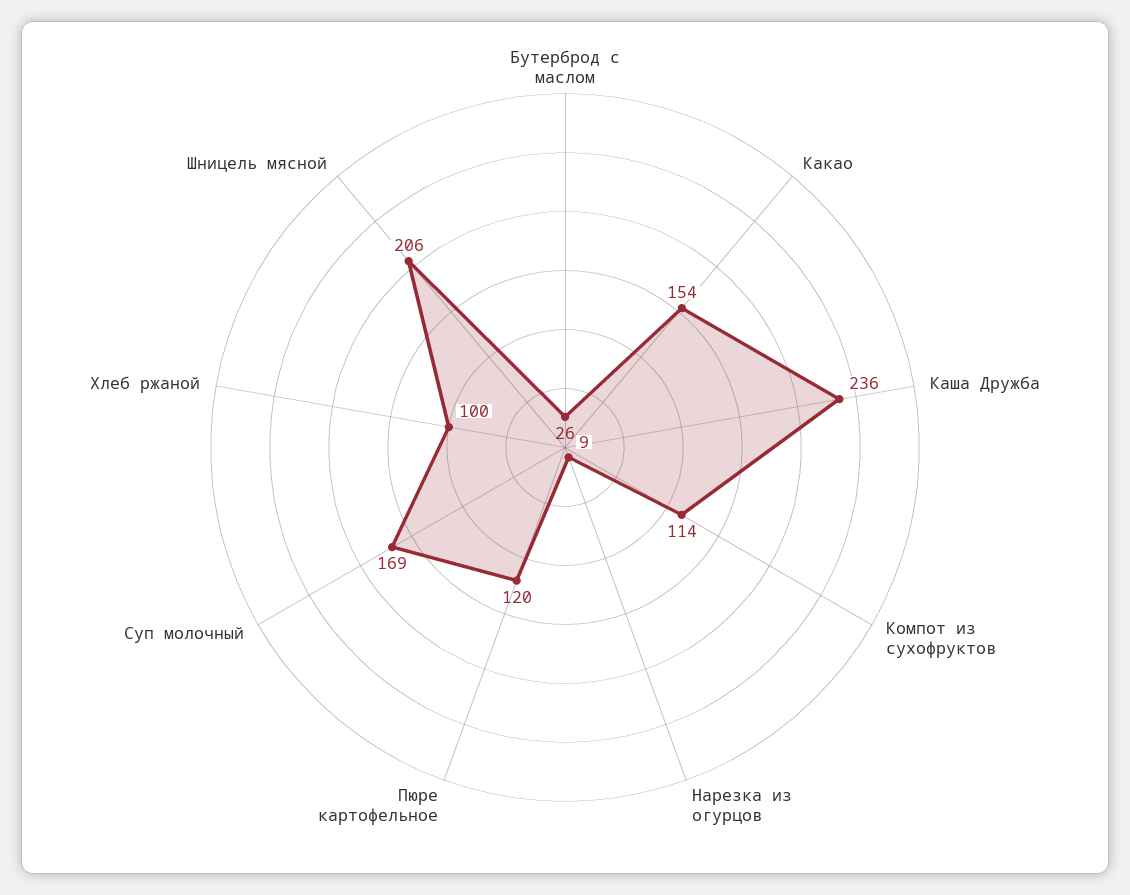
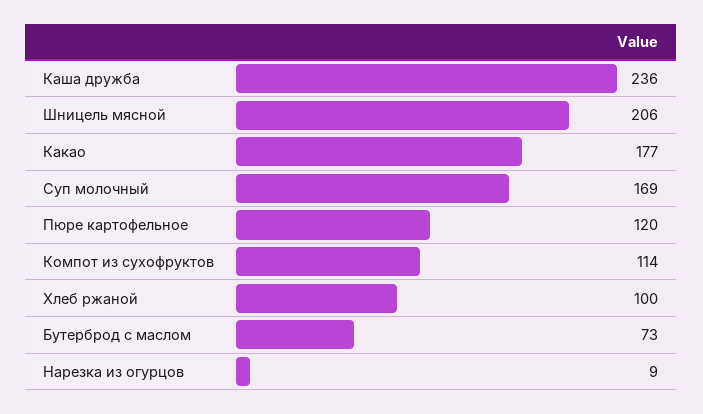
  {
-   "Бутерброд с маслом": 26,
+   "Бутерброд с маслом": 73,
-   "Какао": 154,
+   "Какао": 177,
    "Каша Дружба": 236,
    "Компот из сухофруктов": 114,
    "Нарезка из огурцов": 9,
    "Пюре картофельное": 120,
    "Суп молочный": 169,
    "Хлеб ржаной": 100,
    "Шницель мясной": 206
  }

